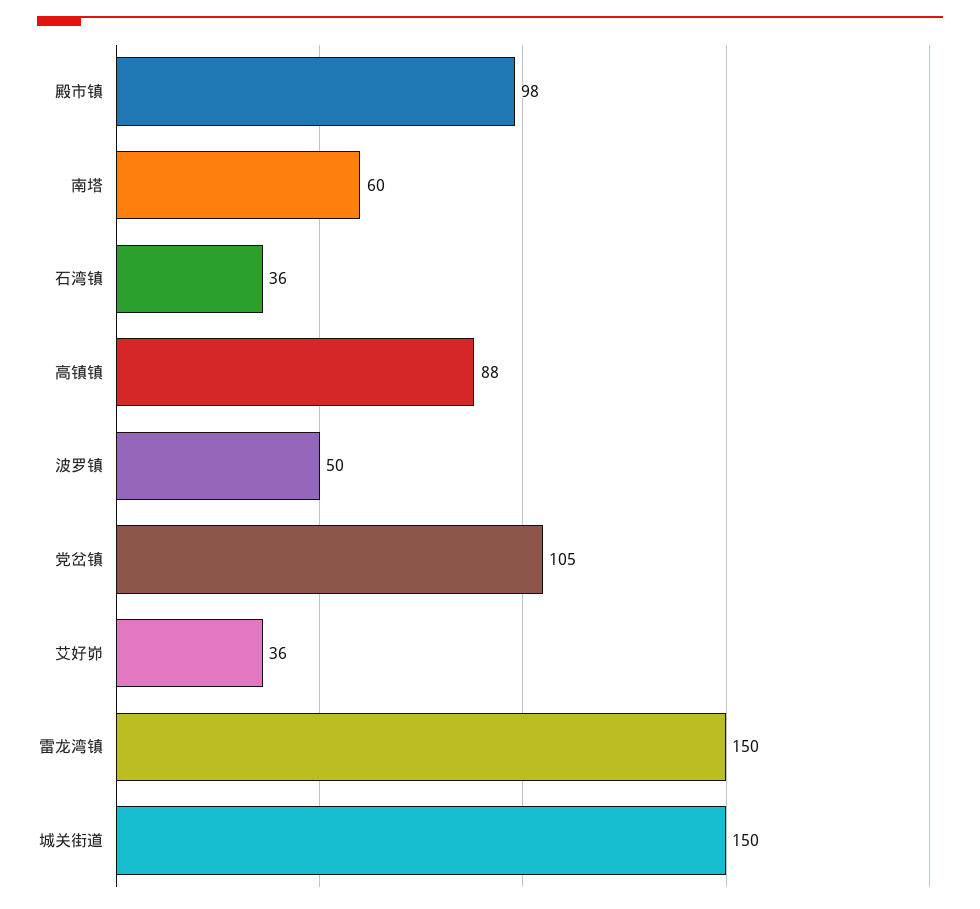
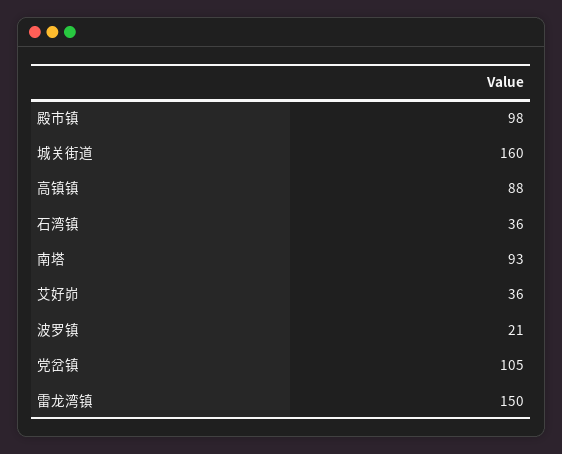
  {
    "殿市镇": 98,
-   "南塔": 60,
+   "南塔": 93,
    "石湾镇": 36,
    "高镇镇": 88,
-   "波罗镇": 50,
+   "波罗镇": 21,
    "党岔镇": 105,
    "艾好峁": 36,
    "雷龙湾镇": 150,
-   "城关街道": 150
+   "城关街道": 160
  }

